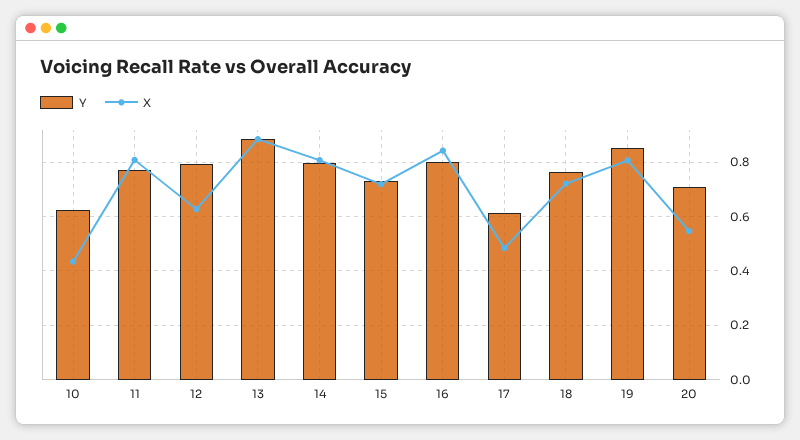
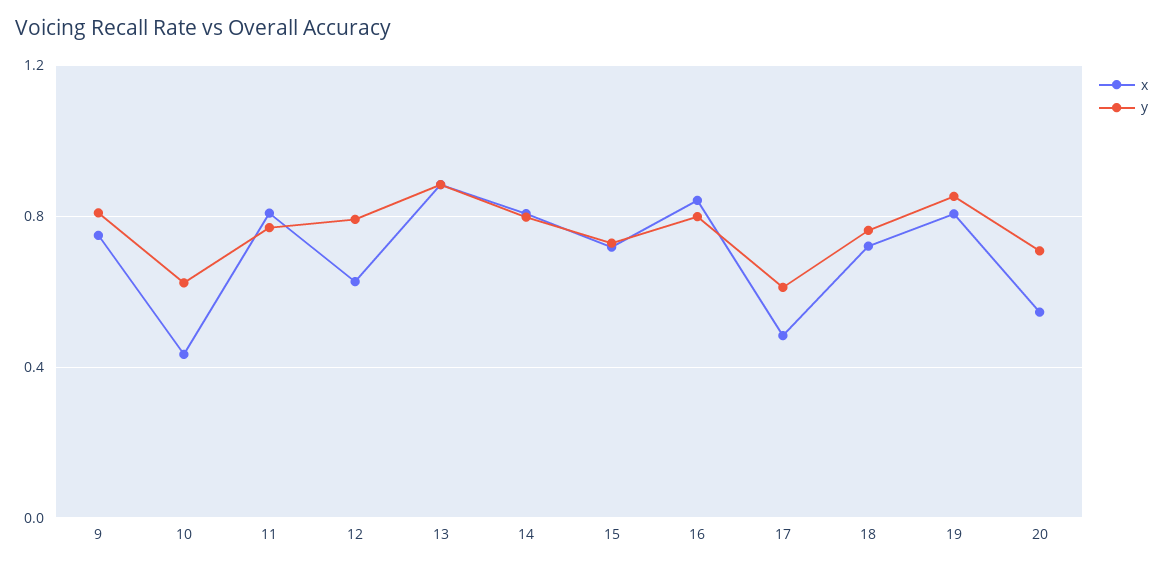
  {
    "Y": {
      "10": 0.625,
      "11": 0.775,
      "12": 0.8,
      "13": 0.875,
      "14": 0.8,
      "15": 0.725,
      "16": 0.8,
      "17": 0.6,
      "18": 0.775,
      "19": 0.85,
-     "20": 0.7
+     "20": 0.7,
+     "9": 0.8
    },
    "X": {
      "10": 0.425,
      "11": 0.8,
      "12": 0.625,
      "13": 0.875,
      "14": 0.8,
      "15": 0.725,
      "16": 0.85,
      "17": 0.475,
      "18": 0.725,
      "19": 0.8,
-     "20": 0.55
+     "20": 0.55,
+     "9": 0.75
    }
  }

